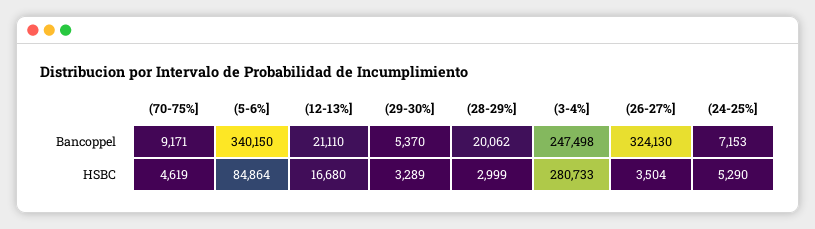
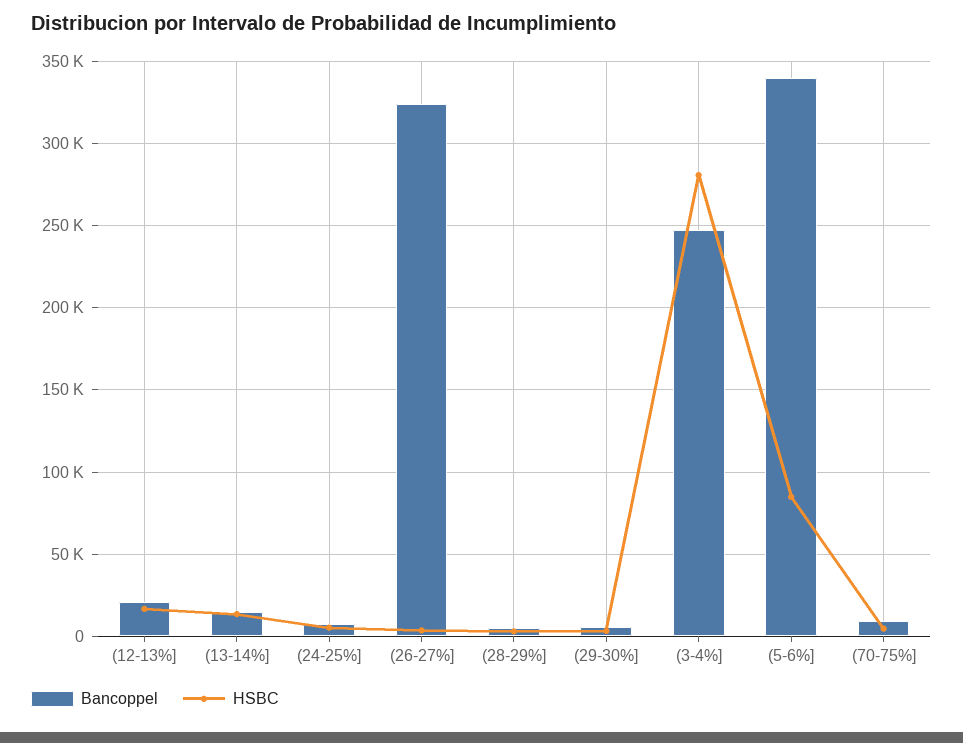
  {
    "Bancoppel": {
      "(70-75%]": 9171,
      "(5-6%]": 340150,
      "(12-13%]": 21110,
      "(29-30%]": 5370,
-     "(28-29%]": 20062,
+     "(28-29%]": 5000,
      "(3-4%]": 247498,
      "(26-27%]": 324130,
-     "(24-25%]": 7153
+     "(24-25%]": 7153,
+     "(13-14%]": 15000
    },
    "HSBC": {
      "(70-75%]": 4619,
      "(5-6%]": 84864,
      "(12-13%]": 16680,
      "(29-30%]": 3289,
      "(28-29%]": 2999,
      "(3-4%]": 280733,
      "(26-27%]": 3504,
-     "(24-25%]": 5290
+     "(24-25%]": 5290,
+     "(13-14%]": 15000
    }
  }

